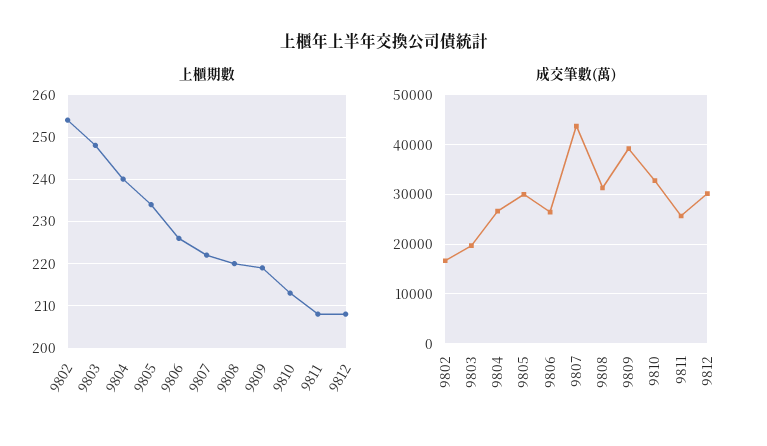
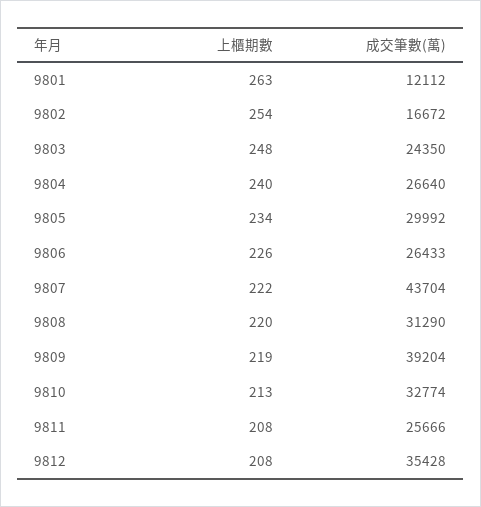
  {
    "上櫃期數": {
      "9802": 254,
      "9803": 248,
      "9804": 240,
      "9805": 234,
      "9806": 226,
      "9807": 222,
      "9808": 220,
      "9809": 219,
      "9810": 213,
      "9811": 208,
-     "9812": 208
+     "9812": 208,
+     "9801": 263
    },
    "成交筆數(萬)": {
      "9802": 16672,
-     "9803": 20000,
+     "9803": 24350,
      "9804": 26640,
      "9805": 29992,
      "9806": 26433,
      "9807": 43704,
      "9808": 31290,
      "9809": 39204,
      "9810": 32774,
      "9811": 25666,
-     "9812": 30000
+     "9812": 35428,
+     "9801": 12112
    }
  }

